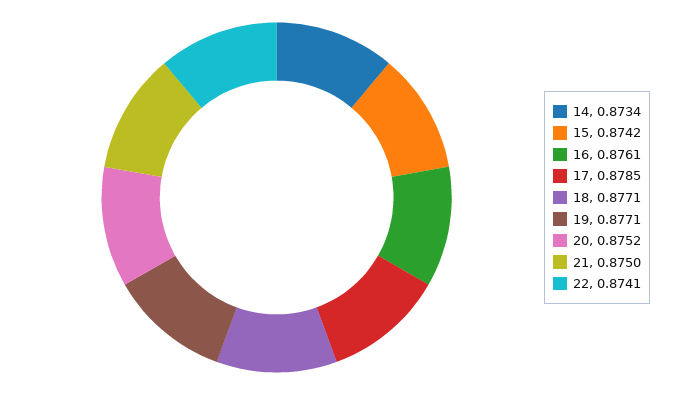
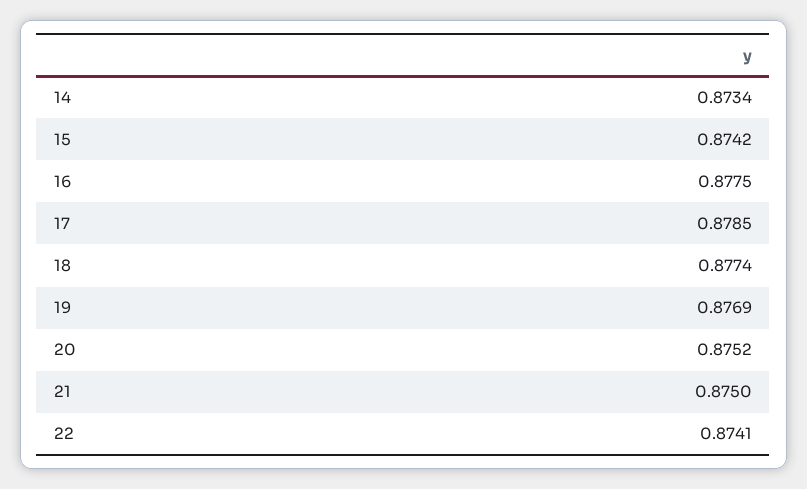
  {
    "14": 0.8734,
    "15": 0.8742,
-   "16": 0.8761,
+   "16": 0.8775,
    "17": 0.8785,
-   "18": 0.8771,
+   "18": 0.8774,
-   "19": 0.8771,
+   "19": 0.8769,
    "20": 0.8752,
    "21": 0.875,
    "22": 0.8741
  }

